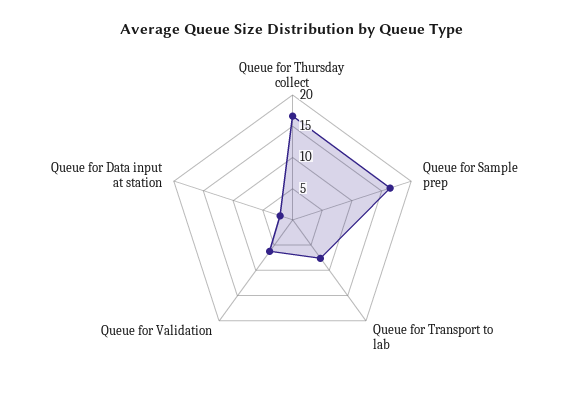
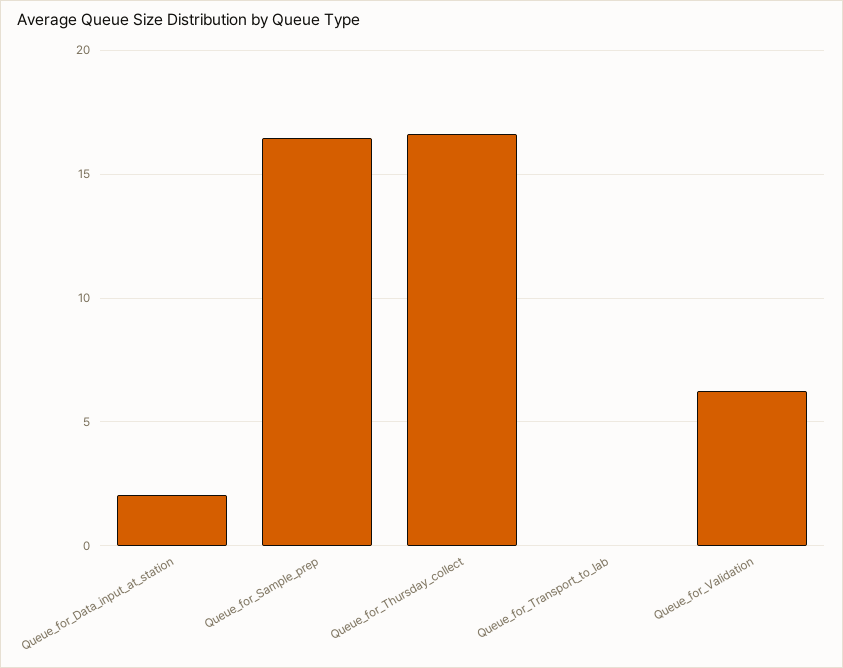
  {
    "Queue for Thursday collect": 16.5,
    "Queue for Sample prep": 16.5,
-   "Queue for Transport to lab": 7.5,
+   "Queue for Transport to lab": 0,
    "Queue for Validation": 6.5,
    "Queue for Data input at station": 2
  }

